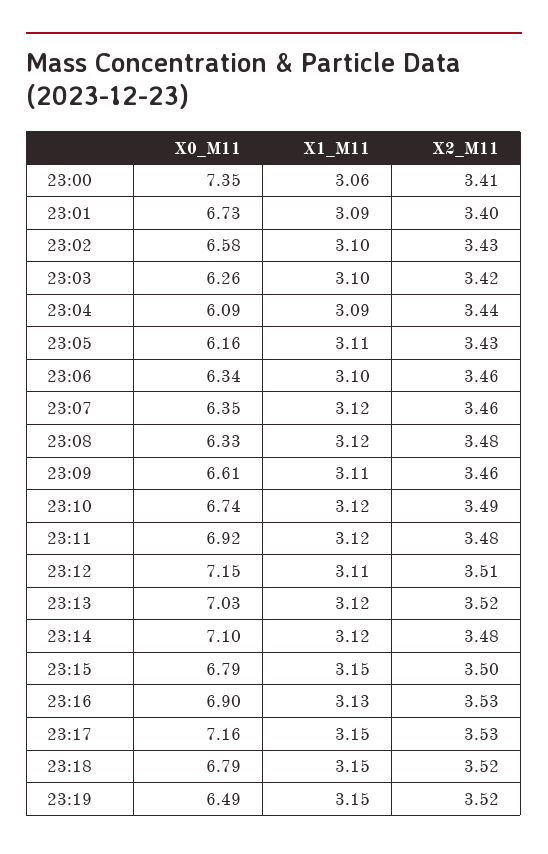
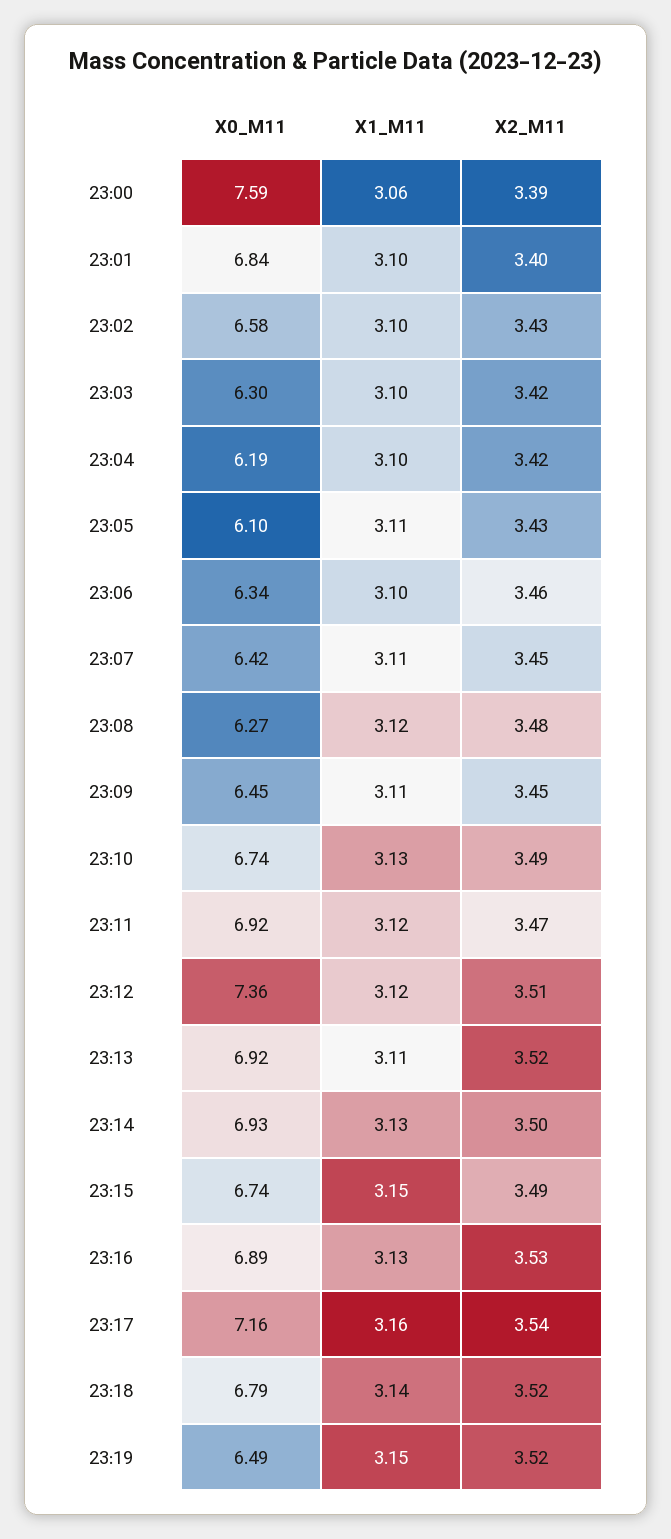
  {
    "X0_M11": {
-     "23:00": 7.35,
+     "23:00": 7.59,
-     "23:01": 6.73,
+     "23:01": 6.84,
      "23:02": 6.58,
-     "23:03": 6.26,
+     "23:03": 6.3,
-     "23:04": 6.09,
+     "23:04": 6.19,
-     "23:05": 6.16,
+     "23:05": 6.1,
      "23:06": 6.34,
-     "23:07": 6.35,
+     "23:07": 6.42,
-     "23:08": 6.33,
+     "23:08": 6.27,
-     "23:09": 6.61,
+     "23:09": 6.45,
      "23:10": 6.74,
      "23:11": 6.92,
-     "23:12": 7.15,
+     "23:12": 7.36,
-     "23:13": 7.03,
+     "23:13": 6.92,
-     "23:14": 7.1,
+     "23:14": 6.93,
-     "23:15": 6.79,
+     "23:15": 6.74,
-     "23:16": 6.9,
+     "23:16": 6.89,
      "23:17": 7.16,
      "23:18": 6.79,
      "23:19": 6.49
    },
    "X1_M11": {
      "23:00": 3.06,
-     "23:01": 3.09,
+     "23:01": 3.1,
      "23:02": 3.1,
      "23:03": 3.1,
-     "23:04": 3.09,
+     "23:04": 3.1,
      "23:05": 3.11,
      "23:06": 3.1,
-     "23:07": 3.12,
+     "23:07": 3.11,
      "23:08": 3.12,
      "23:09": 3.11,
-     "23:10": 3.12,
+     "23:10": 3.13,
      "23:11": 3.12,
-     "23:12": 3.11,
+     "23:12": 3.12,
-     "23:13": 3.12,
+     "23:13": 3.11,
-     "23:14": 3.12,
+     "23:14": 3.13,
      "23:15": 3.15,
      "23:16": 3.13,
-     "23:17": 3.15,
+     "23:17": 3.16,
-     "23:18": 3.15,
+     "23:18": 3.14,
      "23:19": 3.15
    },
    "X2_M11": {
-     "23:00": 3.41,
+     "23:00": 3.39,
      "23:01": 3.4,
      "23:02": 3.43,
      "23:03": 3.42,
-     "23:04": 3.44,
+     "23:04": 3.42,
      "23:05": 3.43,
      "23:06": 3.46,
-     "23:07": 3.46,
+     "23:07": 3.45,
      "23:08": 3.48,
-     "23:09": 3.46,
+     "23:09": 3.45,
      "23:10": 3.49,
-     "23:11": 3.48,
+     "23:11": 3.47,
      "23:12": 3.51,
      "23:13": 3.52,
-     "23:14": 3.48,
+     "23:14": 3.5,
-     "23:15": 3.5,
+     "23:15": 3.49,
      "23:16": 3.53,
-     "23:17": 3.53,
+     "23:17": 3.54,
      "23:18": 3.52,
      "23:19": 3.52
    }
  }

